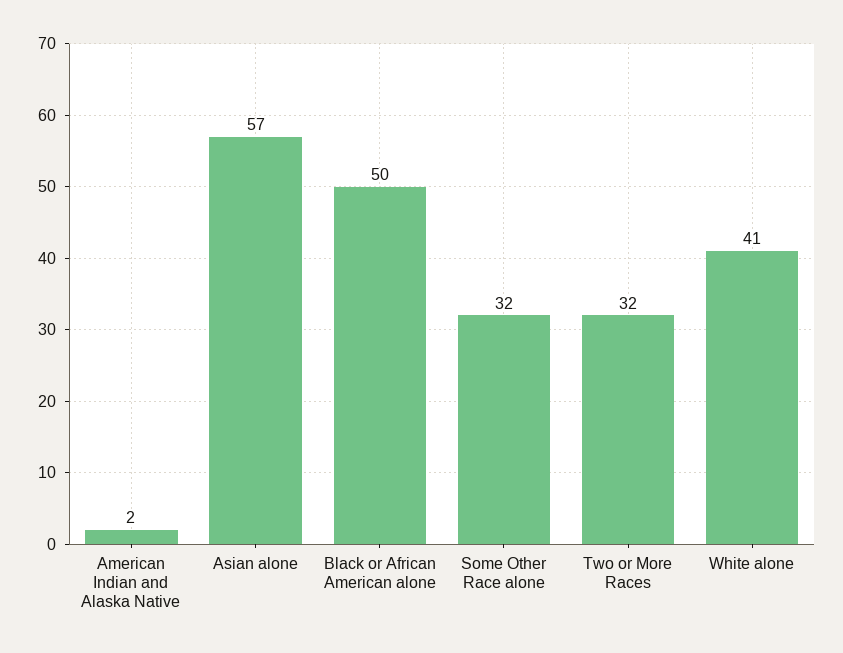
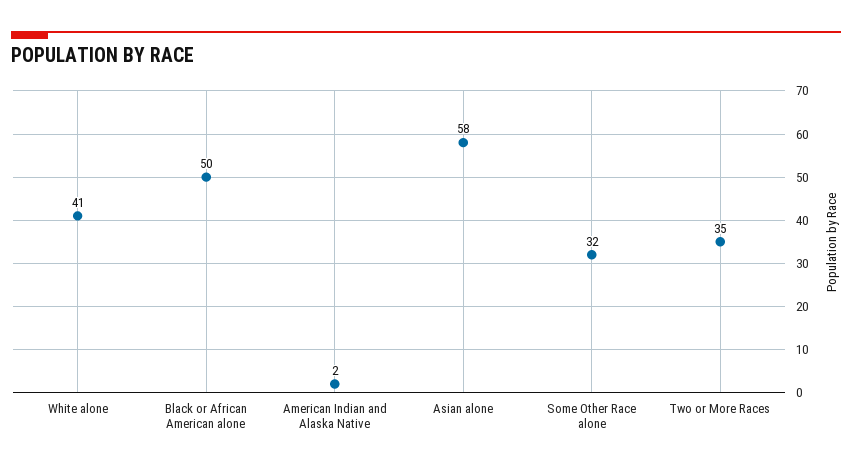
  {
    "American Indian and Alaska Native": 2,
-   "Asian alone": 57,
+   "Asian alone": 58,
    "Black or African American alone": 50,
    "Some Other Race alone": 32,
-   "Two or More Races": 32,
+   "Two or More Races": 35,
    "White alone": 41
  }

